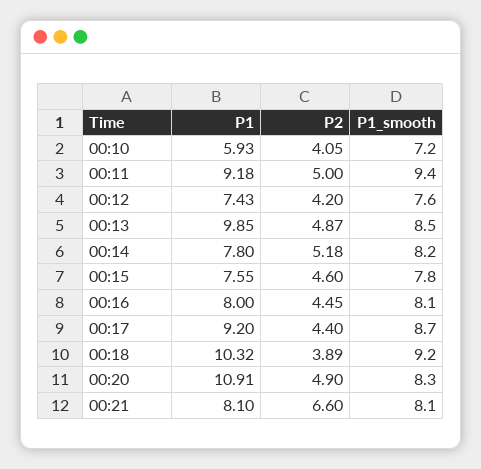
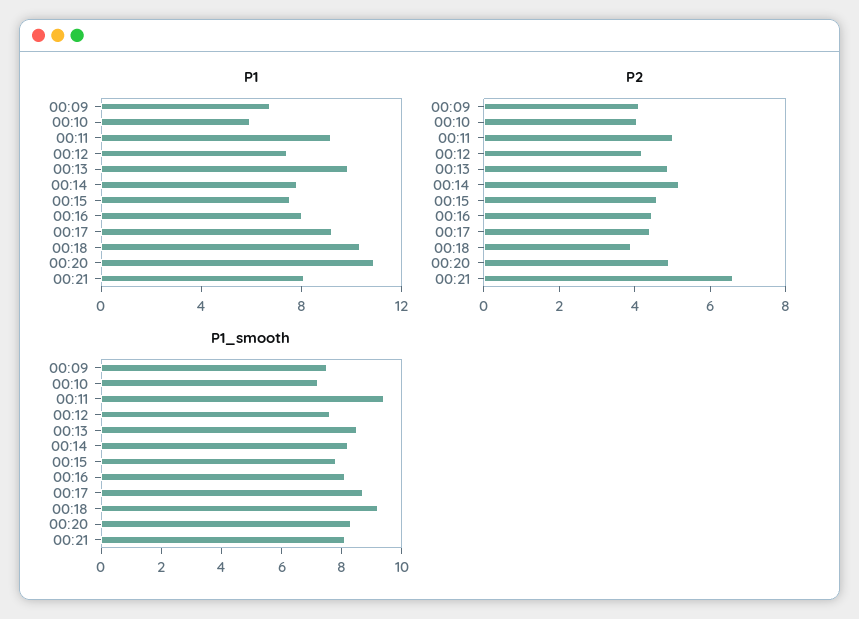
  {
    "P1": {
      "00:10": 5.93,
      "00:11": 9.18,
      "00:12": 7.43,
      "00:13": 9.85,
      "00:14": 7.8,
      "00:15": 7.55,
      "00:16": 8,
      "00:17": 9.2,
      "00:18": 10.32,
      "00:20": 10.91,
-     "00:21": 8.1
+     "00:21": 8.1,
+     "00:09": 7
    },
    "P2": {
      "00:10": 4.05,
      "00:11": 5,
      "00:12": 4.2,
      "00:13": 4.87,
      "00:14": 5.18,
      "00:15": 4.6,
      "00:16": 4.45,
      "00:17": 4.4,
      "00:18": 3.89,
      "00:20": 4.9,
-     "00:21": 6.6
+     "00:21": 6.6,
+     "00:09": 4
    },
    "P1_smooth": {
      "00:10": 7.2,
      "00:11": 9.4,
      "00:12": 7.6,
      "00:13": 8.5,
      "00:14": 8.2,
      "00:15": 7.8,
      "00:16": 8.1,
      "00:17": 8.7,
      "00:18": 9.2,
      "00:20": 8.3,
-     "00:21": 8.1
+     "00:21": 8.1,
+     "00:09": 7.5
    }
  }

